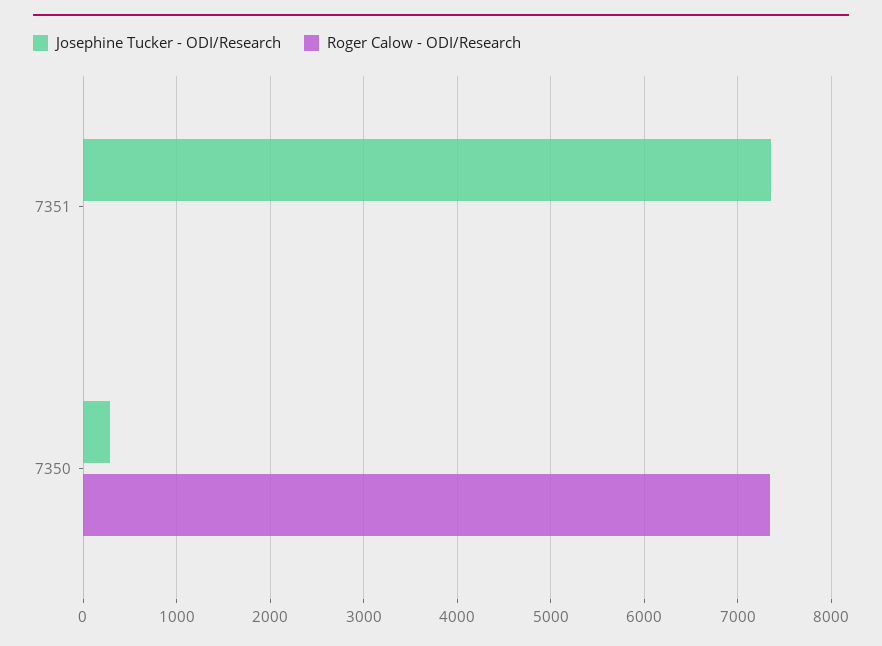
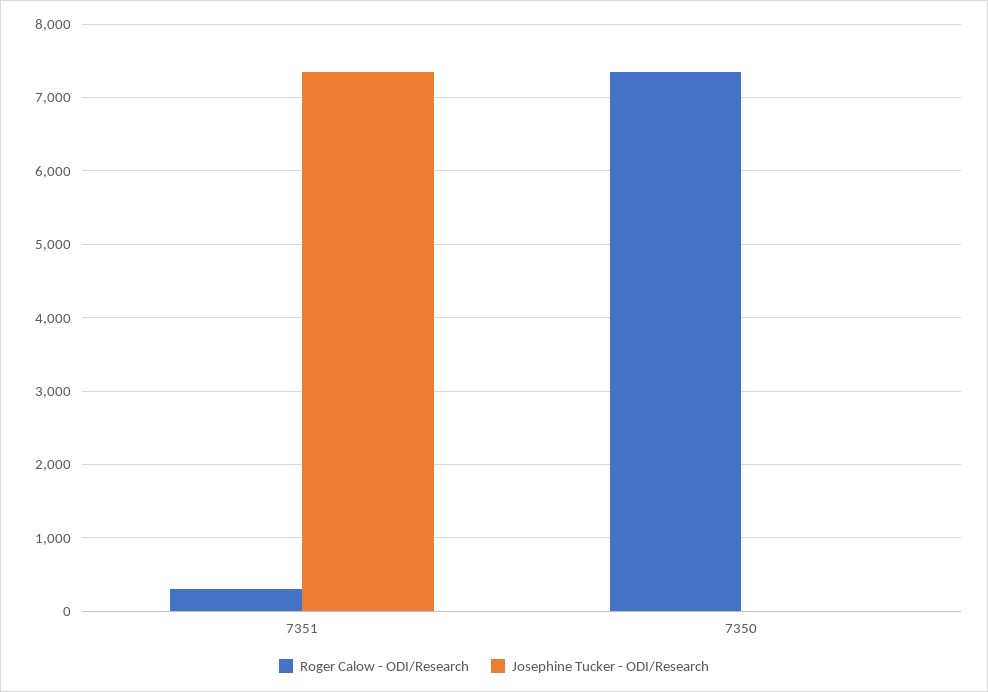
  {
    "Josephine Tucker - ODI/Research": {
      "7351": 7400,
-     "7350": 300
+     "7350": 0
    },
    "Roger Calow - ODI/Research": {
-     "7351": 0,
+     "7351": 300,
      "7350": 7400
    }
  }

